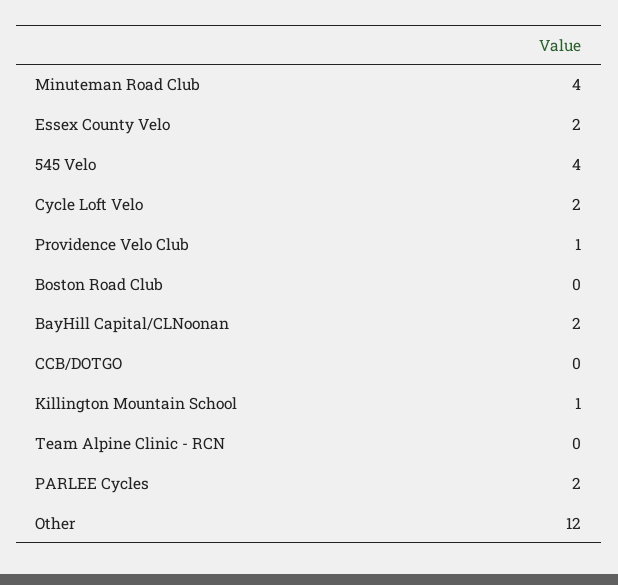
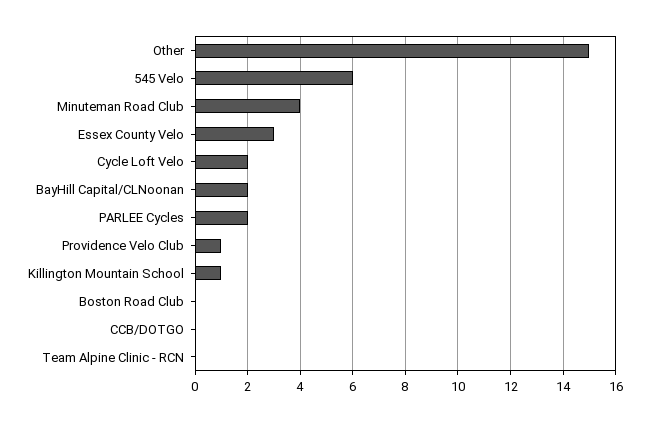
  {
    "Minuteman Road Club": 4,
-   "Essex County Velo": 2,
+   "Essex County Velo": 3,
-   "545 Velo": 4,
+   "545 Velo": 6,
    "Cycle Loft Velo": 2,
    "Providence Velo Club": 1,
    "Boston Road Club": 0,
    "BayHill Capital/CLNoonan": 2,
    "CCB/DOTGO": 0,
    "Killington Mountain School": 1,
    "Team Alpine Clinic - RCN": 0,
    "PARLEE Cycles": 2,
-   "Other": 12
+   "Other": 15
  }

